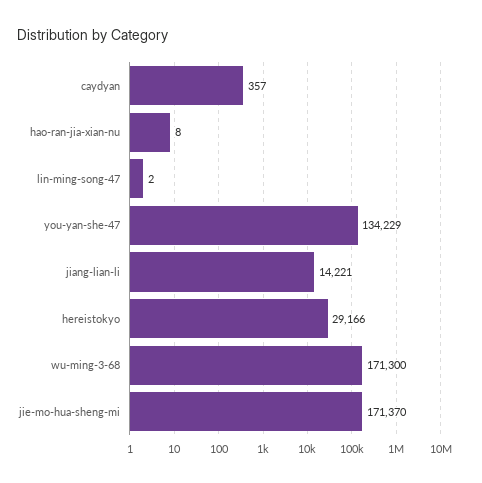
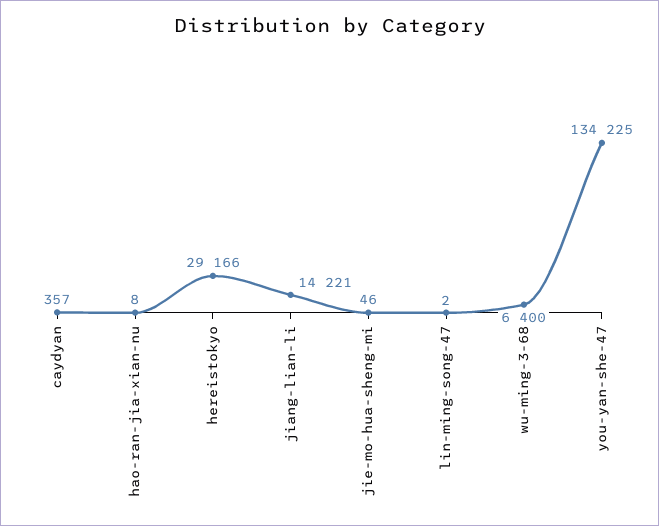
  {
    "caydyan": 357,
    "hao-ran-jia-xian-nu": 8,
    "lin-ming-song-47": 2,
-   "you-yan-she-47": 134229,
+   "you-yan-she-47": 134225,
    "jiang-lian-li": 14221,
    "hereistokyo": 29166,
-   "wu-ming-3-68": 171300,
+   "wu-ming-3-68": 6400,
-   "jie-mo-hua-sheng-mi": 171370
+   "jie-mo-hua-sheng-mi": 46
  }

